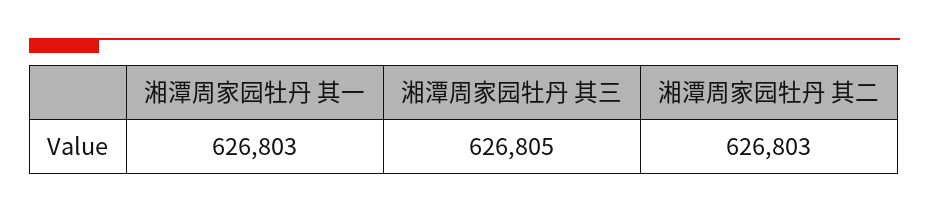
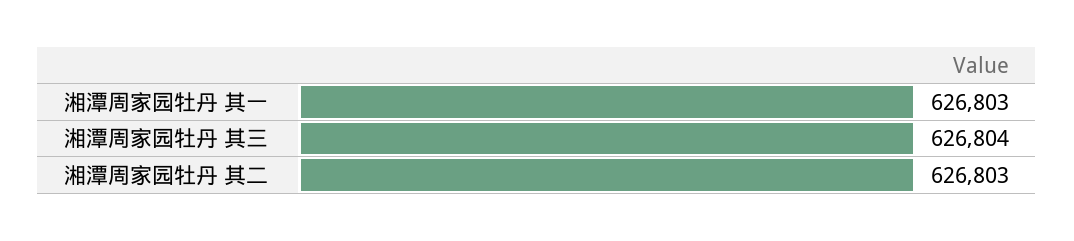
  {
    "湘潭周家园牡丹 其一": 626803,
-   "湘潭周家园牡丹 其三": 626805,
+   "湘潭周家园牡丹 其三": 626804,
    "湘潭周家园牡丹 其二": 626803
  }

